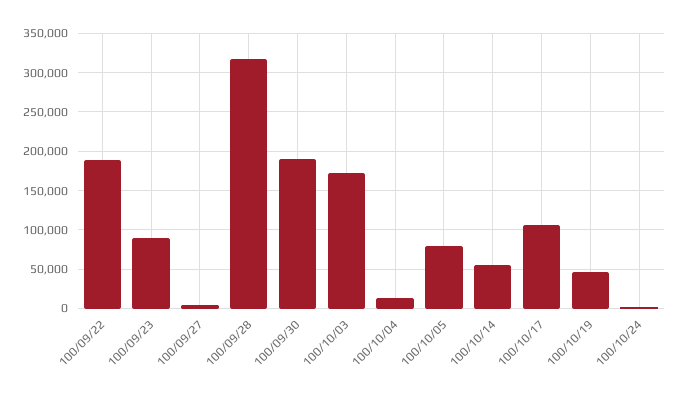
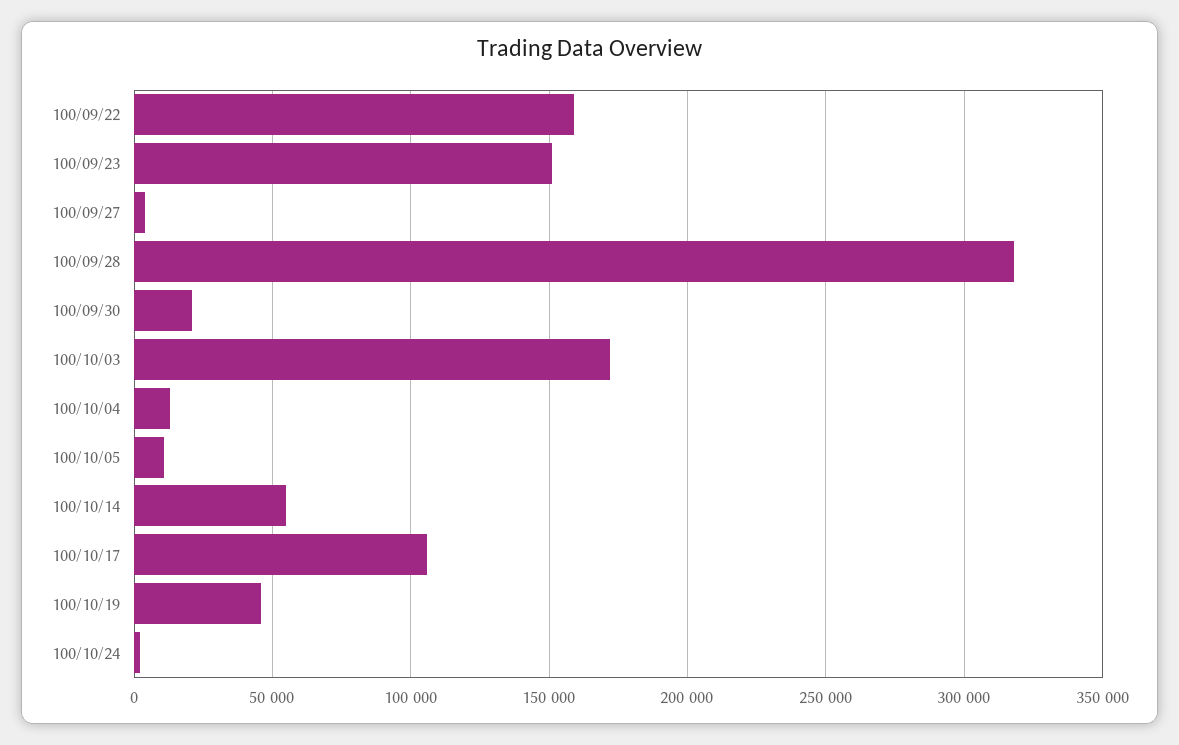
  {
-   "100/09/22": 190000,
+   "100/09/22": 160000,
-   "100/09/23": 90000,
+   "100/09/23": 150000,
    "100/09/27": 5000,
    "100/09/28": 320000,
-   "100/09/30": 190000,
+   "100/09/30": 20000,
    "100/10/03": 170000,
    "100/10/04": 15000,
-   "100/10/05": 80000,
+   "100/10/05": 10000,
    "100/10/14": 55000,
    "100/10/17": 105000,
    "100/10/19": 45000,
    "100/10/24": 0
  }

